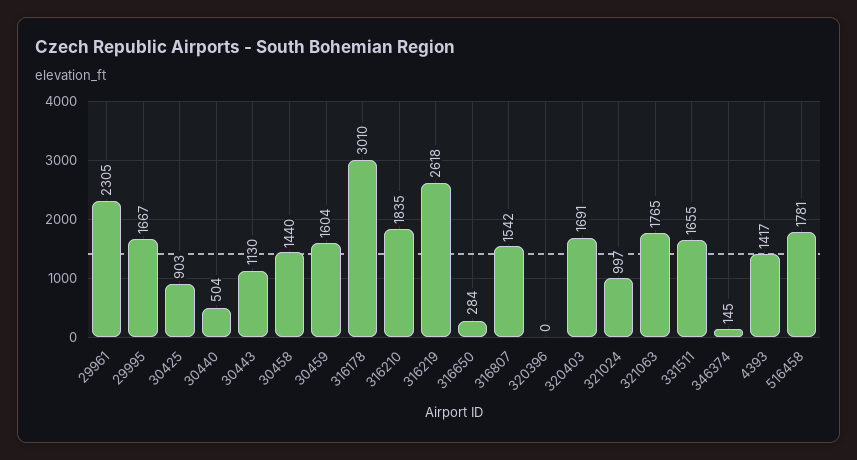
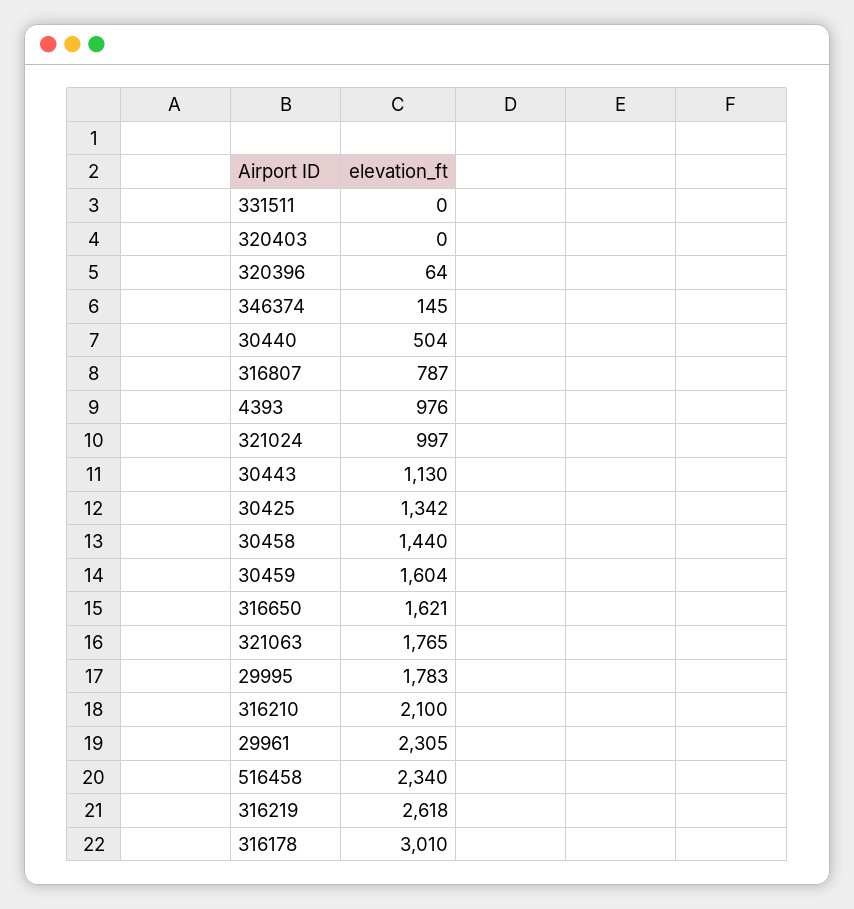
  {
    "29961": 2305,
-   "29995": 1667,
+   "29995": 1783,
-   "30425": 903,
+   "30425": 1342,
    "30440": 504,
    "30443": 1130,
    "30458": 1440,
    "30459": 1604,
    "316178": 3010,
-   "316210": 1835,
+   "316210": 2100,
    "316219": 2618,
-   "316650": 284,
+   "316650": 1621,
-   "316807": 1542,
+   "316807": 787,
-   "320396": 0,
+   "320396": 64,
-   "320403": 1691,
+   "320403": 0,
    "321024": 997,
    "321063": 1765,
-   "331511": 1655,
+   "331511": 0,
    "346374": 145,
-   "4393": 1417,
+   "4393": 976,
-   "516458": 1781
+   "516458": 2340
  }

